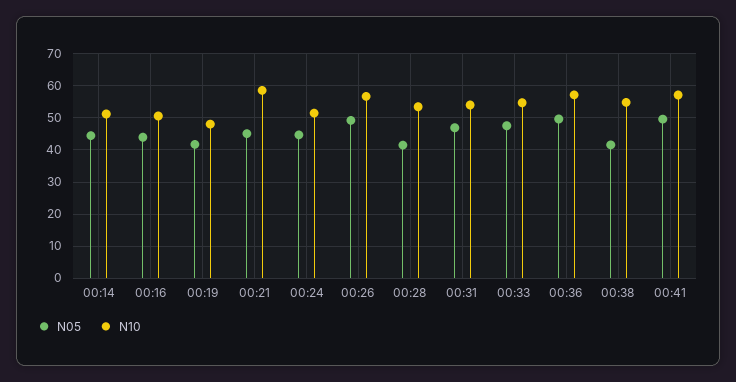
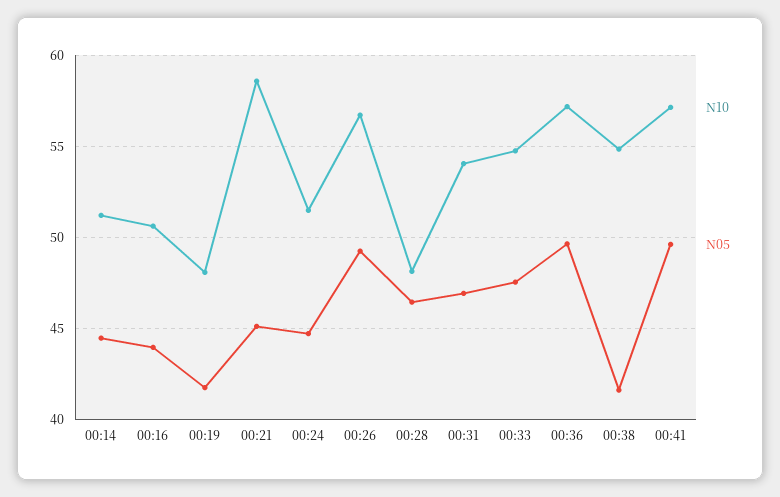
  {
    "N05": {
      "00:14": 44.5,
      "00:16": 44,
      "00:19": 42,
      "00:21": 45,
      "00:24": 44.5,
      "00:26": 49.5,
-     "00:28": 42,
+     "00:28": 46.5,
      "00:31": 47,
      "00:33": 47.5,
      "00:36": 49.5,
      "00:38": 41.5,
      "00:41": 49.5
    },
    "N10": {
      "00:14": 51,
      "00:16": 50.5,
      "00:19": 48,
      "00:21": 58.5,
      "00:24": 51.5,
      "00:26": 56.5,
-     "00:28": 54,
+     "00:28": 48,
      "00:31": 54,
      "00:33": 55,
      "00:36": 57,
      "00:38": 55,
      "00:41": 57
    }
  }

